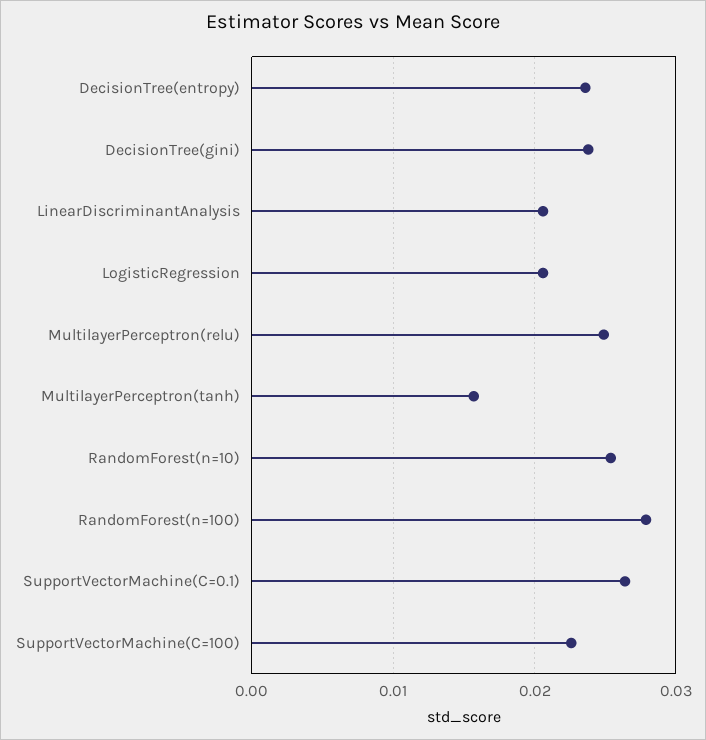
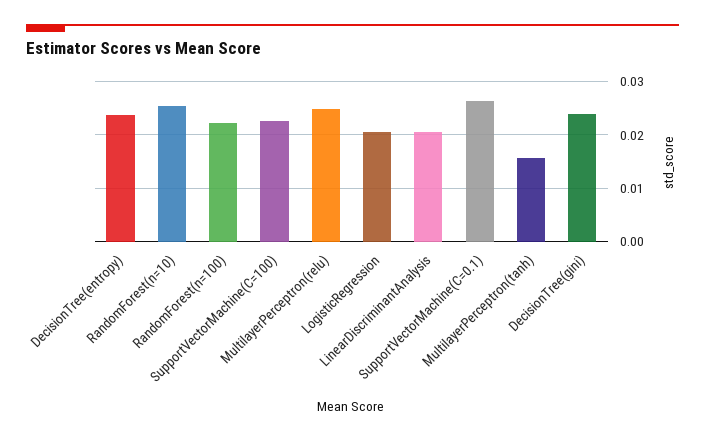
  {
    "DecisionTree(entropy)": 0.024,
    "DecisionTree(gini)": 0.024,
    "LinearDiscriminantAnalysis": 0.021,
    "LogisticRegression": 0.021,
    "MultilayerPerceptron(relu)": 0.025,
    "MultilayerPerceptron(tanh)": 0.016,
    "RandomForest(n=10)": 0.025,
-   "RandomForest(n=100)": 0.028,
+   "RandomForest(n=100)": 0.022,
    "SupportVectorMachine(C=0.1)": 0.026,
    "SupportVectorMachine(C=100)": 0.023
  }

